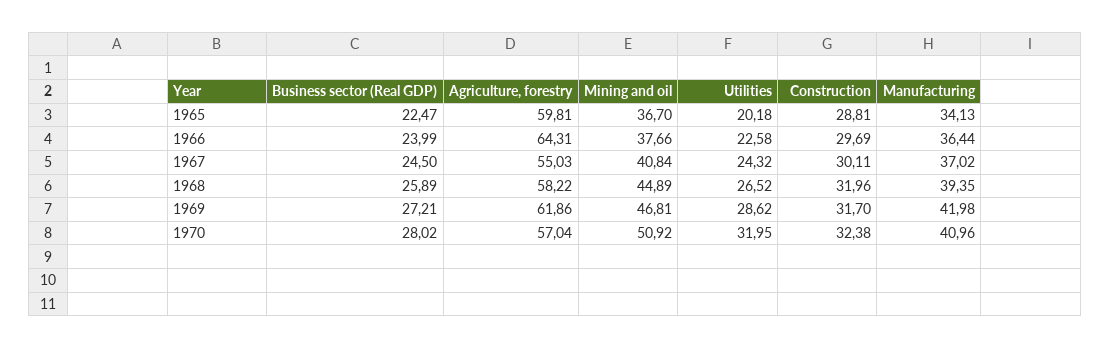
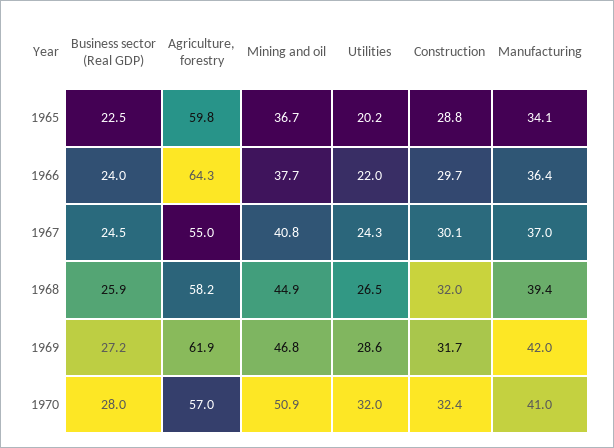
  {
    "Business sector (Real GDP)": {
      "1965": 22.47,
      "1966": 23.99,
      "1967": 24.5,
      "1968": 25.89,
      "1969": 27.21,
      "1970": 28.02
    },
    "Agriculture, forestry": {
      "1965": 59.81,
      "1966": 64.31,
      "1967": 55.03,
      "1968": 58.22,
      "1969": 61.86,
      "1970": 57.04
    },
    "Mining and oil": {
      "1965": 36.7,
      "1966": 37.66,
      "1967": 40.84,
      "1968": 44.89,
      "1969": 46.81,
      "1970": 50.92
    },
    "Utilities": {
      "1965": 20.18,
-     "1966": 22.58,
+     "1966": 22,
      "1967": 24.32,
      "1968": 26.52,
      "1969": 28.62,
      "1970": 31.95
    },
    "Construction": {
      "1965": 28.81,
      "1966": 29.69,
      "1967": 30.11,
      "1968": 31.96,
      "1969": 31.7,
      "1970": 32.38
    },
    "Manufacturing": {
      "1965": 34.13,
      "1966": 36.44,
      "1967": 37.02,
      "1968": 39.35,
      "1969": 41.98,
      "1970": 40.96
    }
  }

